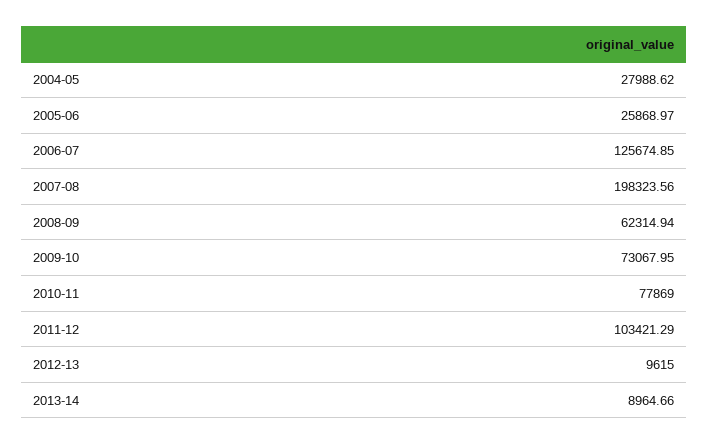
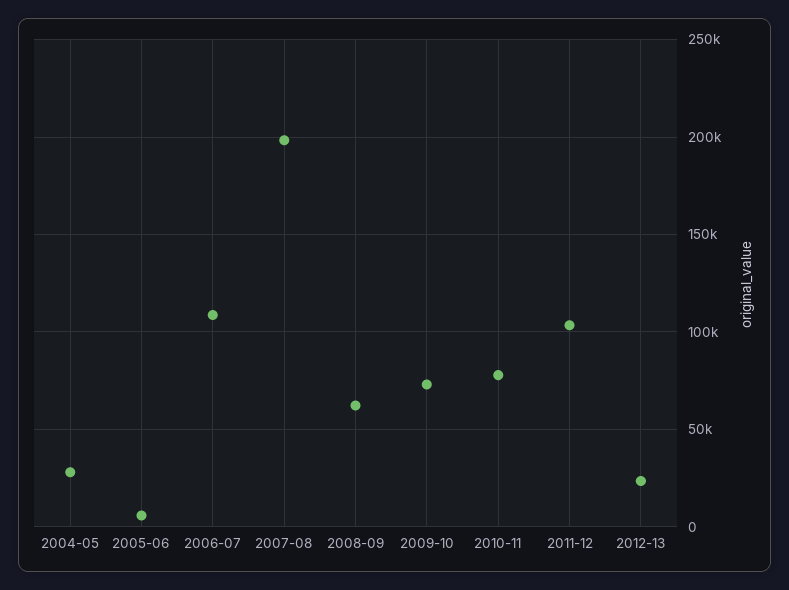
  {
    "2004-05": 27988.62,
-   "2005-06": 25868.97,
+   "2005-06": 5000,
-   "2006-07": 125674.85,
+   "2006-07": 110000,
    "2007-08": 198323.56,
    "2008-09": 62314.94,
    "2009-10": 73067.95,
    "2010-11": 77869,
    "2011-12": 103421.29,
-   "2012-13": 9615,
+   "2012-13": 25000
-   "2013-14": 8964.66
  }

